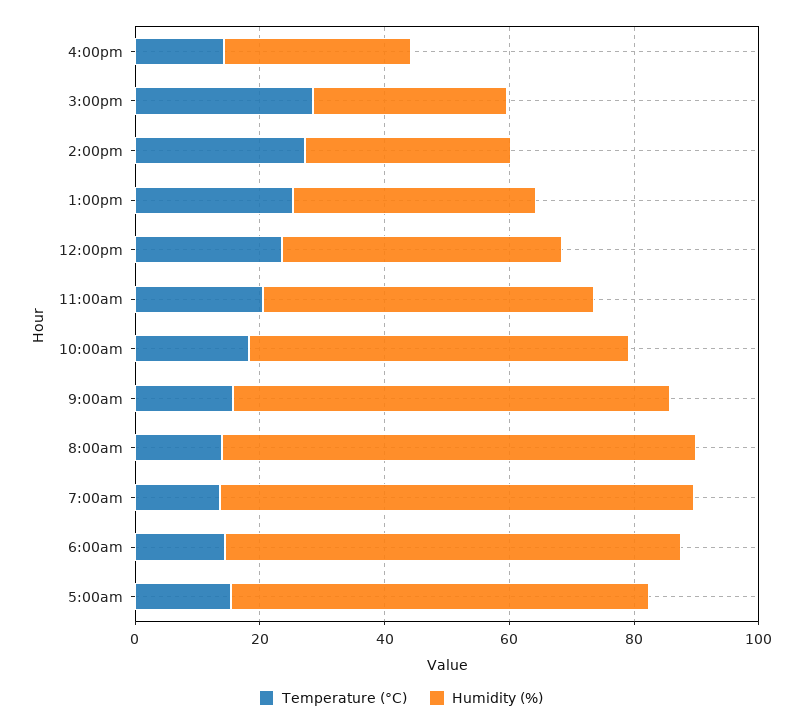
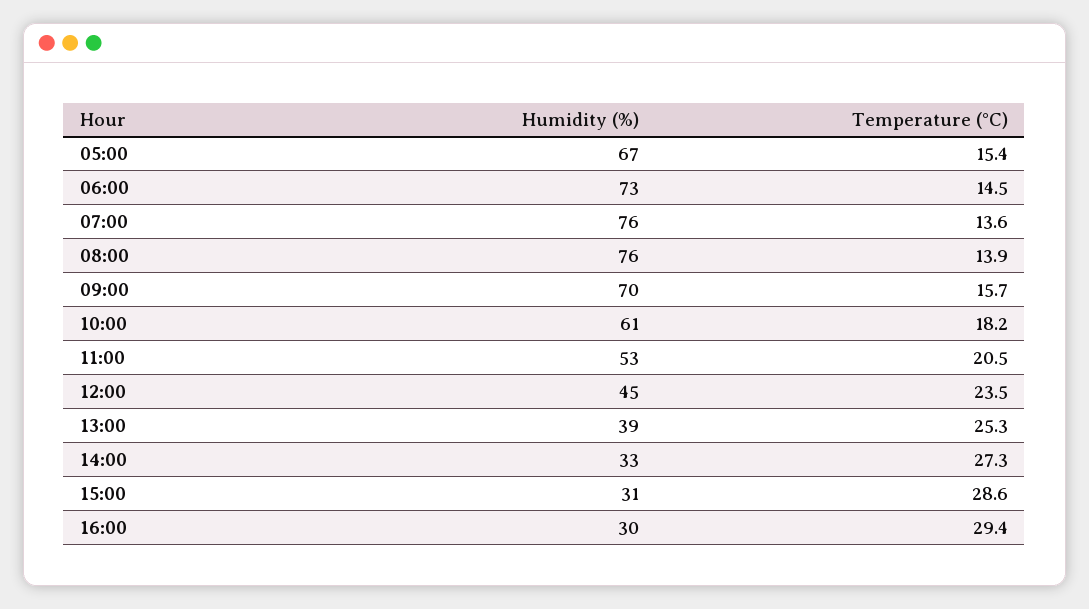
  {
    "Temperature (°C)": {
-     "4:00pm": 15,
+     "4:00pm": 29.4,
      "3:00pm": 28.6,
      "2:00pm": 27.3,
      "1:00pm": 25.3,
      "12:00pm": 23.5,
      "11:00am": 20.5,
      "10:00am": 18.2,
      "9:00am": 15.7,
      "8:00am": 13.9,
      "7:00am": 13.6,
      "6:00am": 14.5,
      "5:00am": 15.4
    },
    "Humidity (%)": {
      "4:00pm": 30,
      "3:00pm": 31,
      "2:00pm": 33,
      "1:00pm": 39,
      "12:00pm": 45,
      "11:00am": 53,
      "10:00am": 61,
      "9:00am": 70,
      "8:00am": 76,
      "7:00am": 76,
      "6:00am": 73,
      "5:00am": 67
    }
  }

